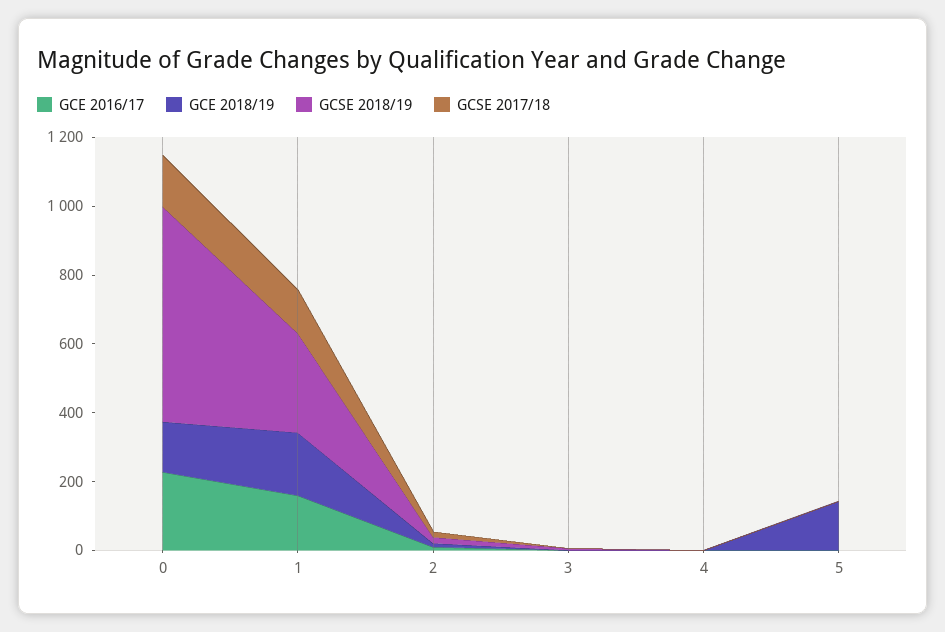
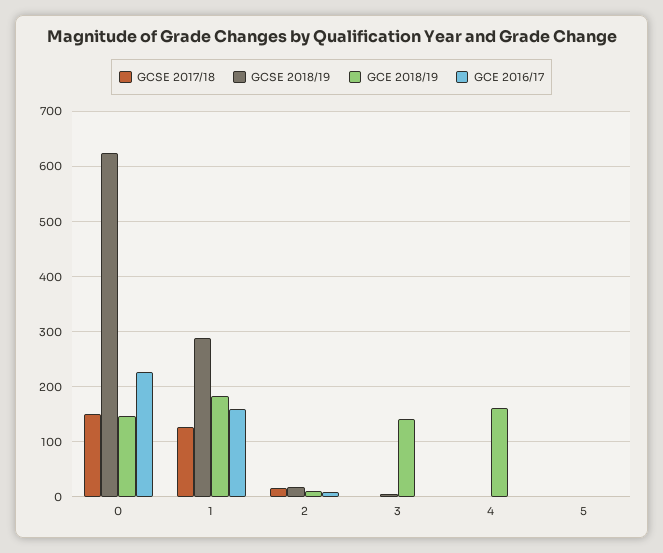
  {
    "GCE 2016/17": {
      "0": 220,
      "1": 160,
      "2": 0,
      "3": 0,
      "4": 0,
      "5": 0
    },
    "GCE 2018/19": {
      "0": 140,
      "1": 180,
      "2": 20,
-     "3": 0,
+     "3": 140,
-     "4": 0,
+     "4": 160,
-     "5": 150
+     "5": 0
    },
    "GCSE 2018/19": {
      "0": 620,
      "1": 280,
      "2": 20,
      "3": 0,
      "4": 0,
      "5": 0
    },
    "GCSE 2017/18": {
      "0": 160,
      "1": 120,
      "2": 20,
      "3": 0,
      "4": 0,
      "5": 0
    }
  }

